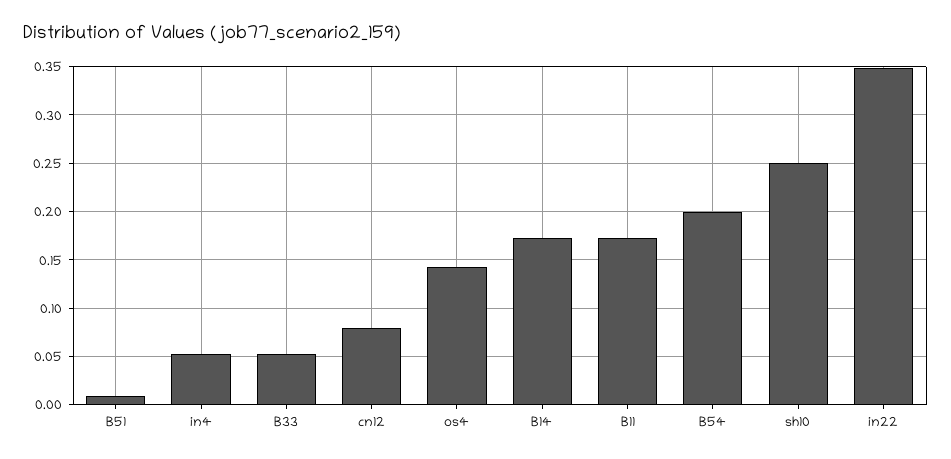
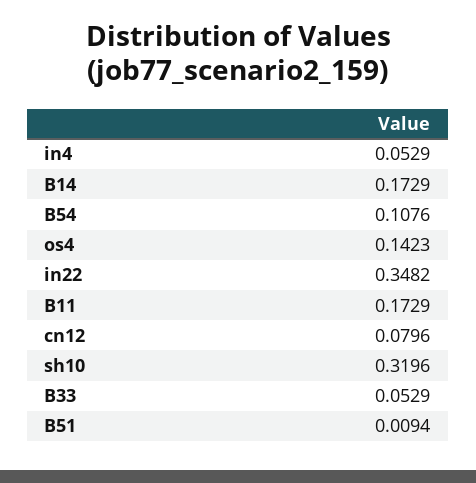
  {
    "B51": 0.0094,
    "in4": 0.0529,
    "B33": 0.0529,
    "cn12": 0.0796,
    "os4": 0.1423,
    "B14": 0.1729,
    "B11": 0.1729,
-   "B54": 0.2,
+   "B54": 0.1076,
-   "sh10": 0.25,
+   "sh10": 0.3196,
    "in22": 0.3482
  }

